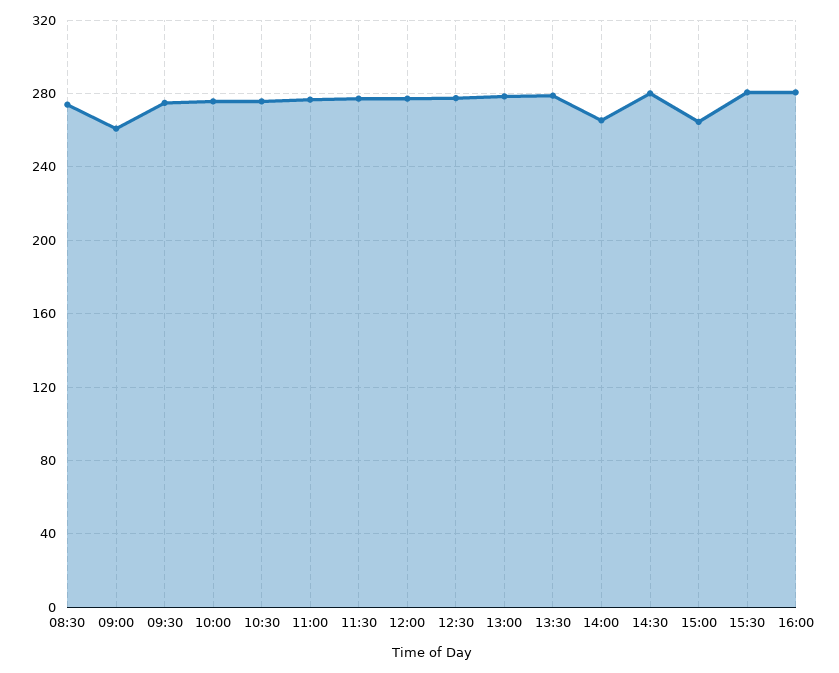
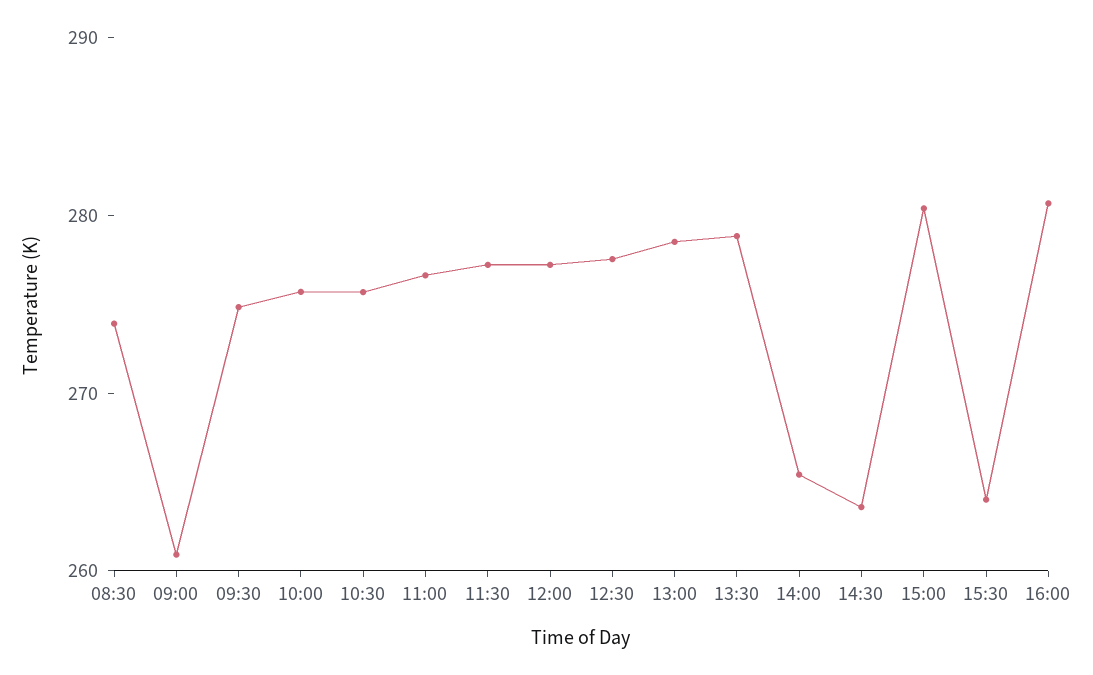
  {
    "08:30": 274,
    "09:00": 260,
    "09:30": 274,
    "10:00": 276,
    "10:30": 276,
    "11:00": 276,
    "11:30": 278,
    "12:00": 278,
    "12:30": 278,
    "13:00": 278,
    "13:30": 278,
    "14:00": 266,
-   "14:30": 280,
+   "14:30": 264,
-   "15:00": 265,
+   "15:00": 280,
-   "15:30": 280,
+   "15:30": 264,
    "16:00": 280
  }

